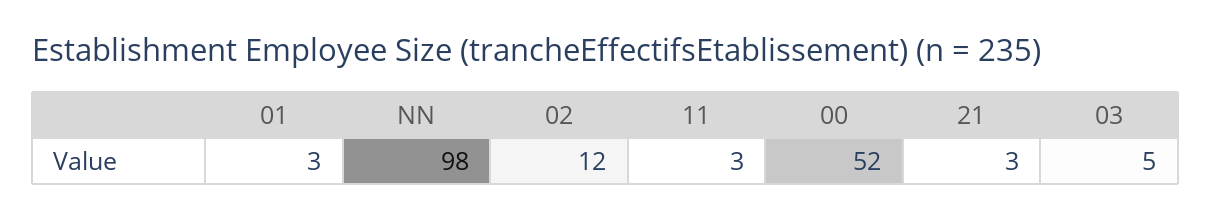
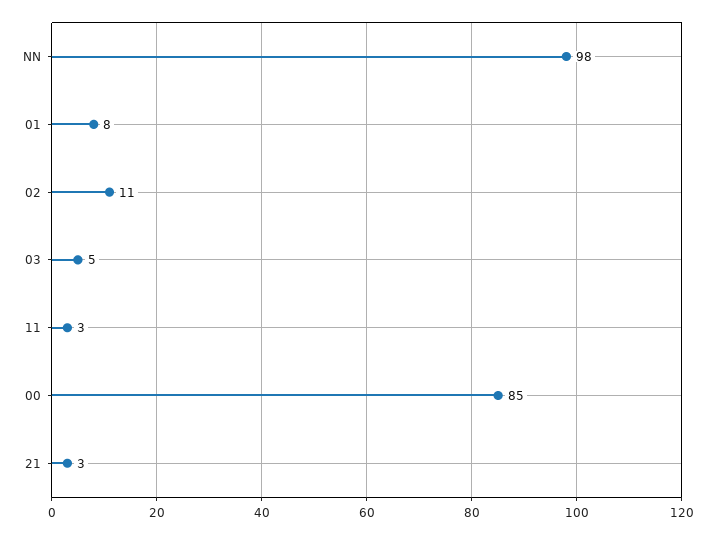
  {
-   "01": 3,
+   "01": 8,
    "NN": 98,
-   "02": 12,
+   "02": 11,
    "11": 3,
-   "00": 52,
+   "00": 85,
    "21": 3,
    "03": 5
  }

